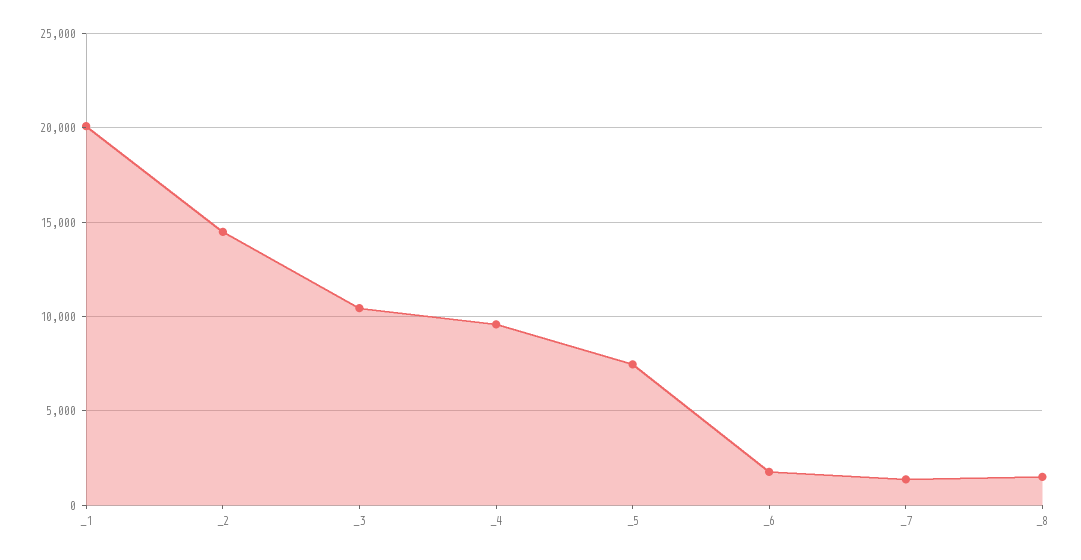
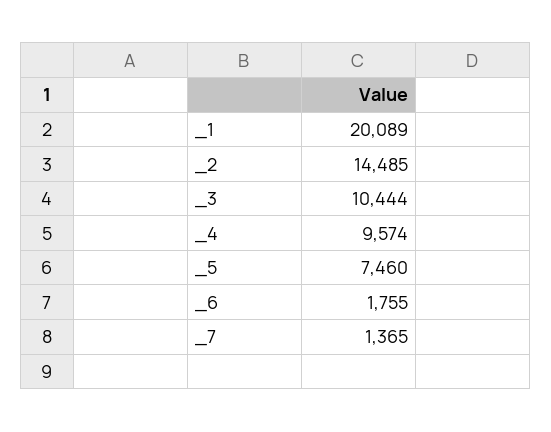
  {
    "_1": 20089,
    "_2": 14485,
    "_3": 10444,
    "_4": 9574,
    "_5": 7460,
    "_6": 1755,
-   "_7": 1365,
+   "_7": 1365
-   "_8": 1500
  }

